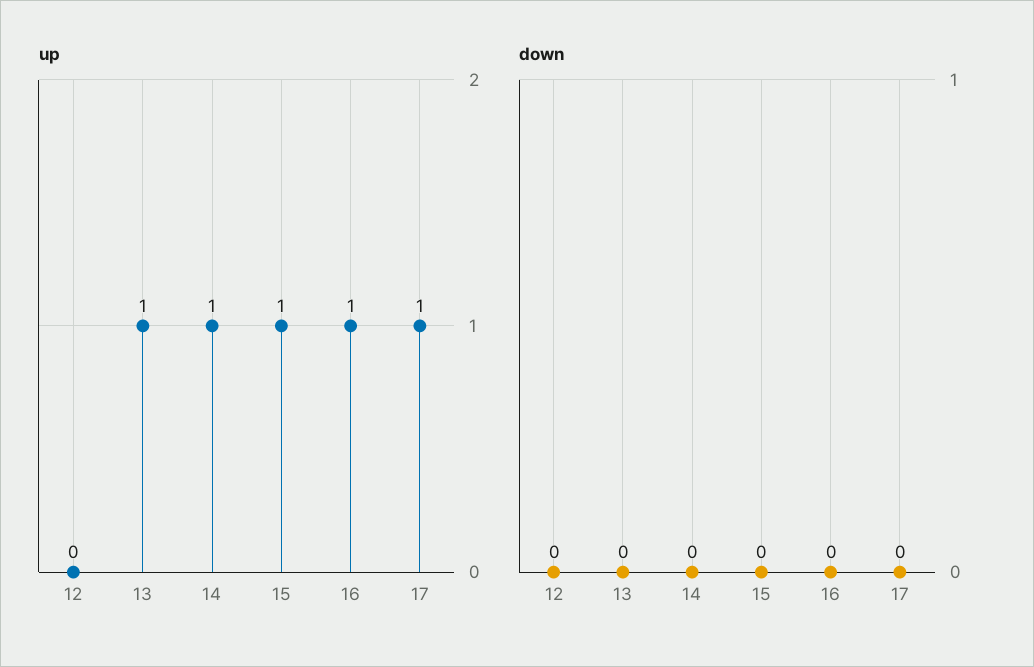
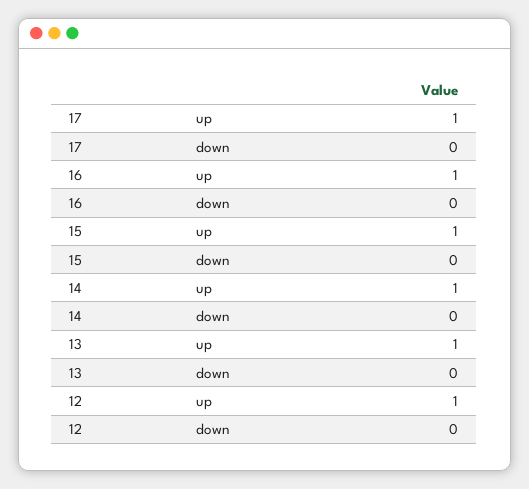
  {
    "up": {
-     "12": 0,
+     "12": 1,
      "13": 1,
      "14": 1,
      "15": 1,
      "16": 1,
      "17": 1
    },
    "down": {
      "12": 0,
      "13": 0,
      "14": 0,
      "15": 0,
      "16": 0,
      "17": 0
    }
  }

